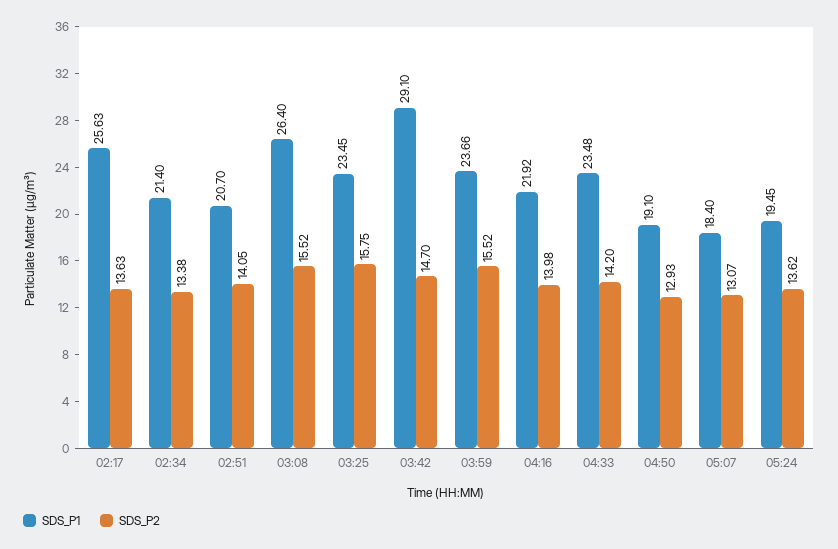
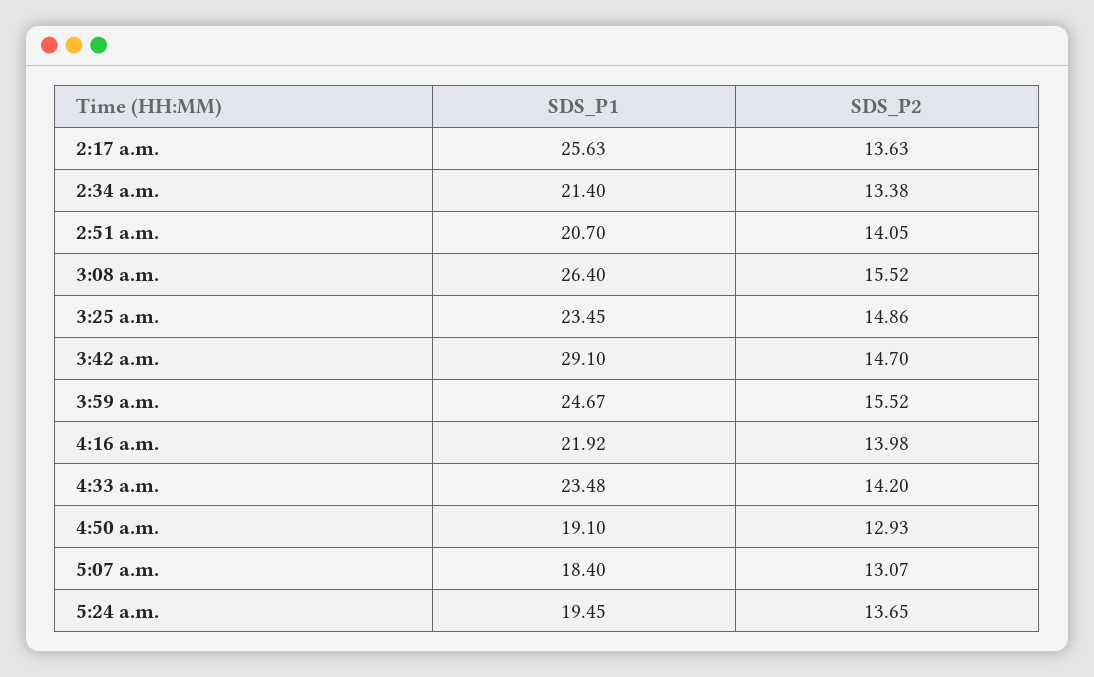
  {
    "SDS_P1": {
      "02:17": 25.63,
      "02:34": 21.4,
      "02:51": 20.7,
      "03:08": 26.4,
      "03:25": 23.45,
      "03:42": 29.1,
-     "03:59": 23.66,
+     "03:59": 24.67,
      "04:16": 21.92,
      "04:33": 23.48,
      "04:50": 19.1,
      "05:07": 18.4,
      "05:24": 19.45
    },
    "SDS_P2": {
      "02:17": 13.63,
      "02:34": 13.38,
      "02:51": 14.05,
      "03:08": 15.52,
-     "03:25": 15.75,
+     "03:25": 14.86,
      "03:42": 14.7,
      "03:59": 15.52,
      "04:16": 13.98,
      "04:33": 14.2,
      "04:50": 12.93,
      "05:07": 13.07,
-     "05:24": 13.62
+     "05:24": 13.65
    }
  }

